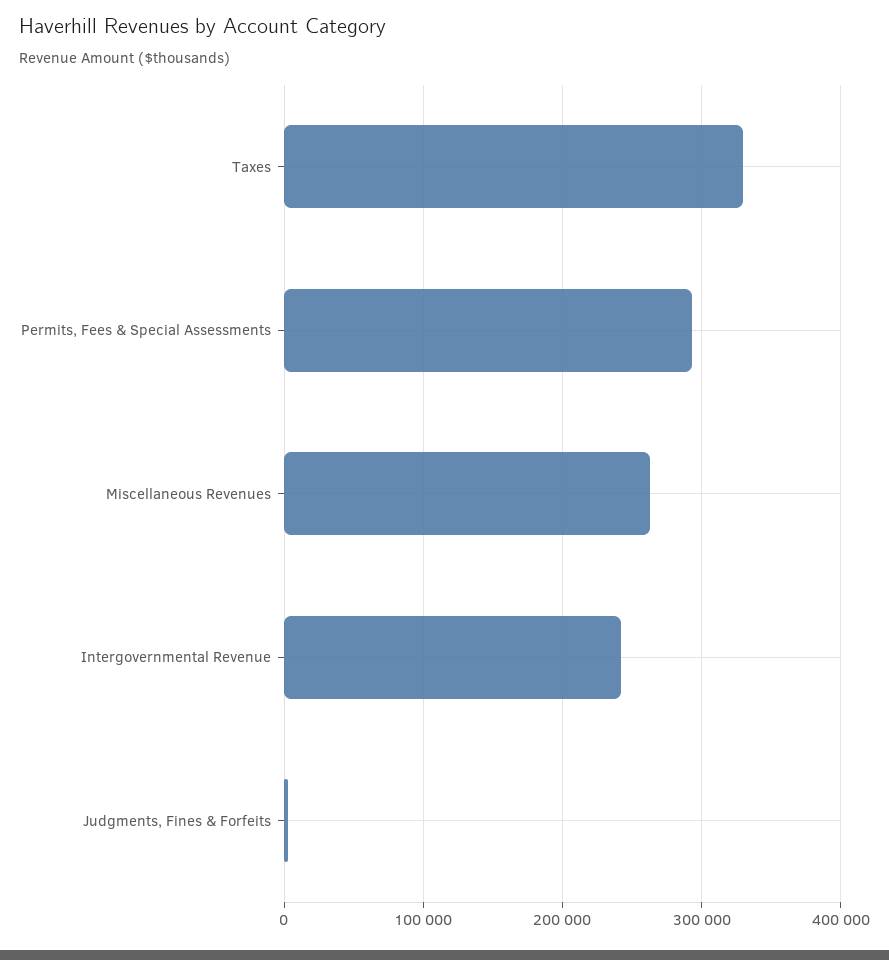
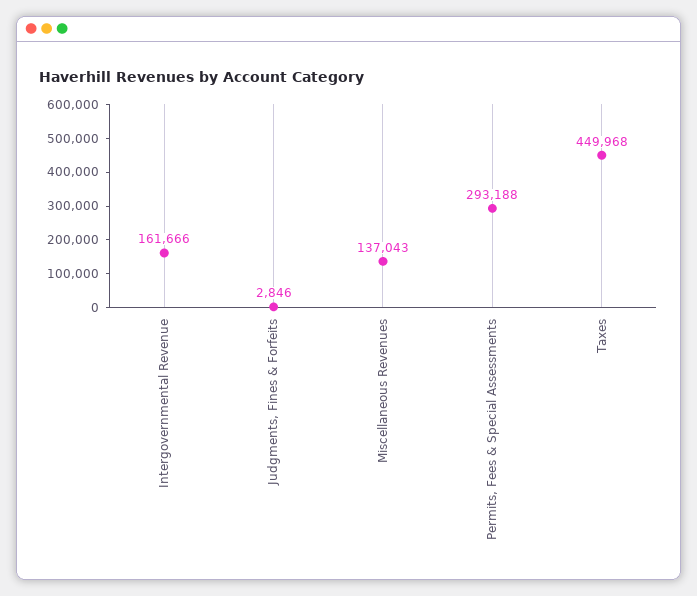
  {
-   "Taxes": 330000,
+   "Taxes": 449968,
    "Permits, Fees & Special Assessments": 293188,
-   "Miscellaneous Revenues": 260000,
+   "Miscellaneous Revenues": 137043,
-   "Intergovernmental Revenue": 240000,
+   "Intergovernmental Revenue": 161666,
    "Judgments, Fines & Forfeits": 2846
  }

